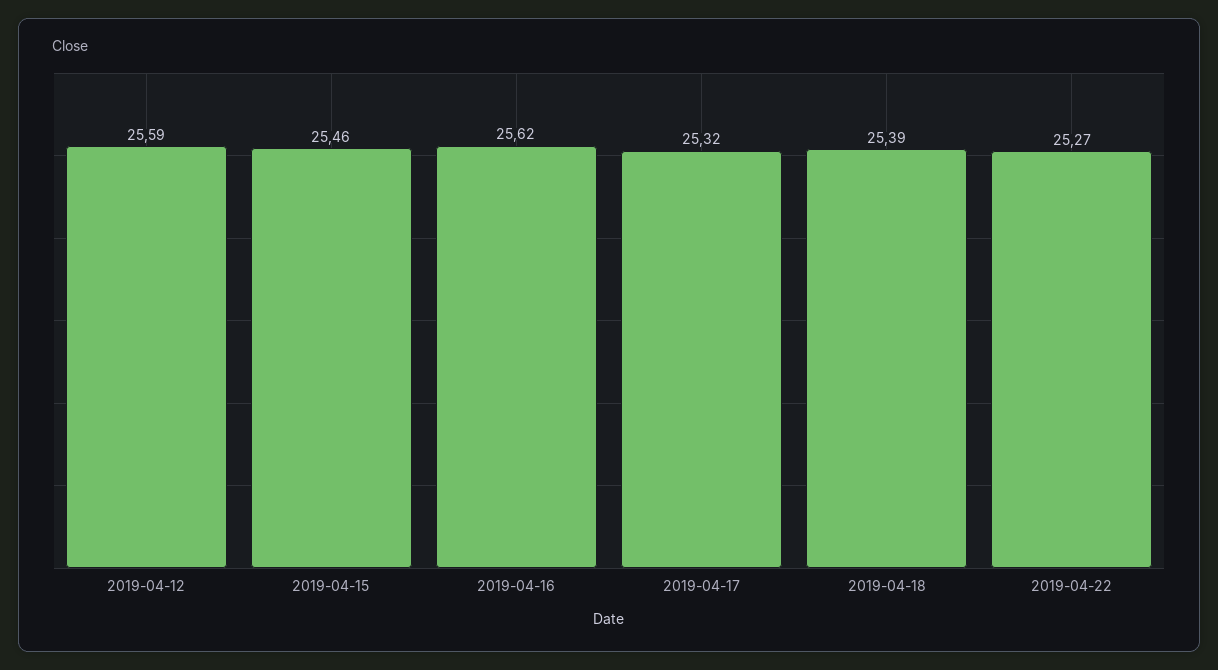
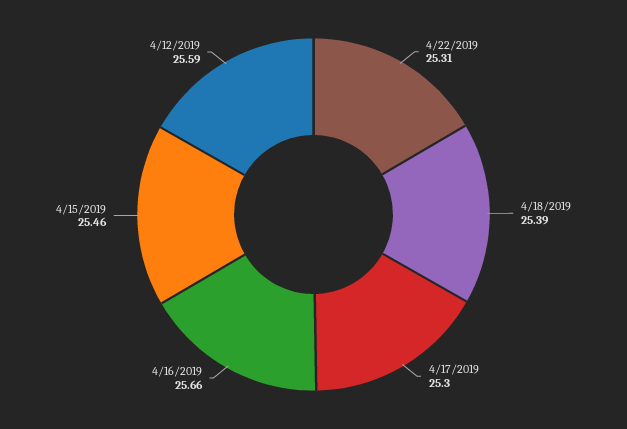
  {
    "2019-04-12": 25.59,
    "2019-04-15": 25.46,
-   "2019-04-16": 25.62,
+   "2019-04-16": 25.66,
-   "2019-04-17": 25.32,
+   "2019-04-17": 25.3,
    "2019-04-18": 25.39,
-   "2019-04-22": 25.27
+   "2019-04-22": 25.31
  }

